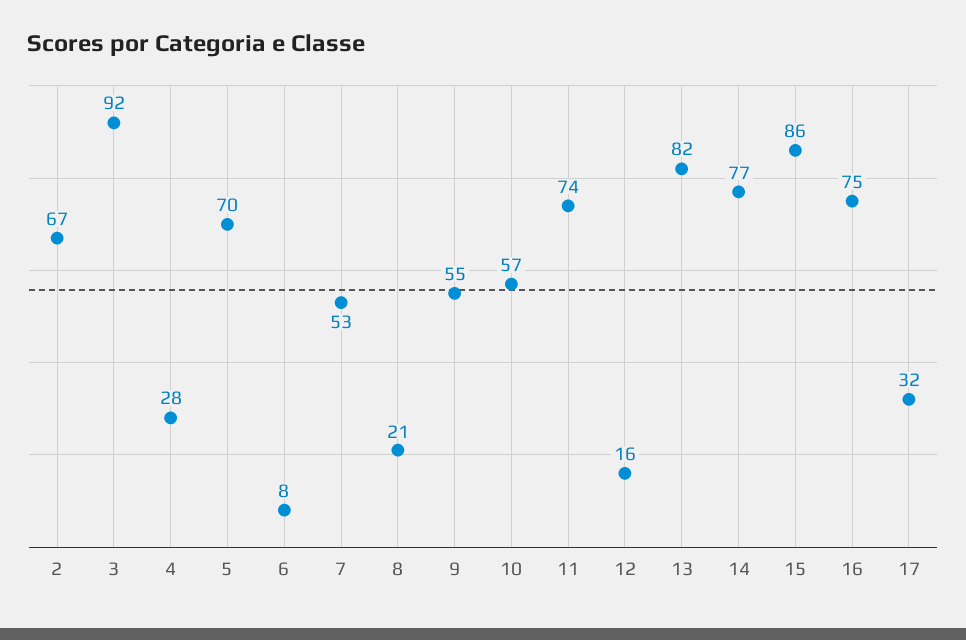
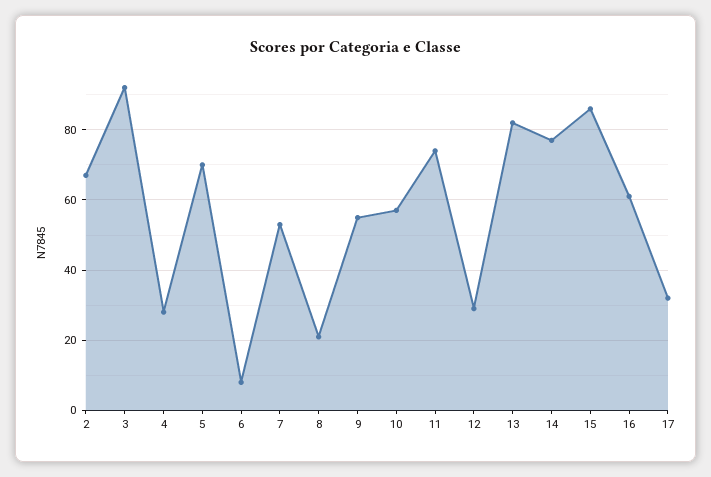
  {
    "2": 67,
    "3": 92,
    "4": 28,
    "5": 70,
    "6": 8,
    "7": 53,
    "8": 21,
    "9": 55,
    "10": 57,
    "11": 74,
-   "12": 16,
+   "12": 30,
    "13": 82,
    "14": 77,
    "15": 86,
-   "16": 75,
+   "16": 60,
    "17": 32
  }

